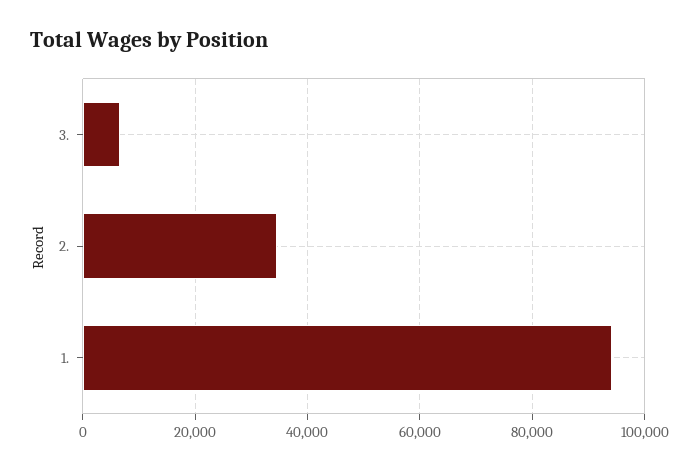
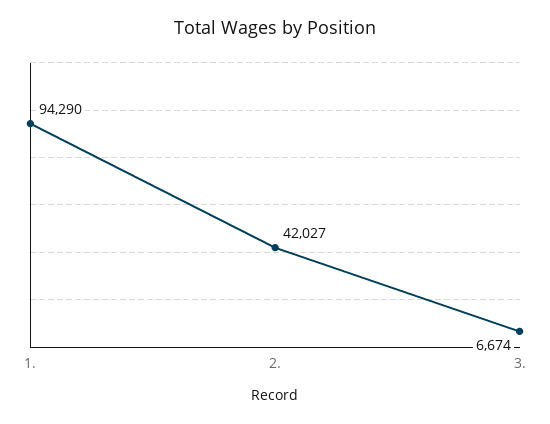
  {
    "3.": 6674,
-   "2.": 34000,
+   "2.": 42027,
    "1.": 94290
  }

